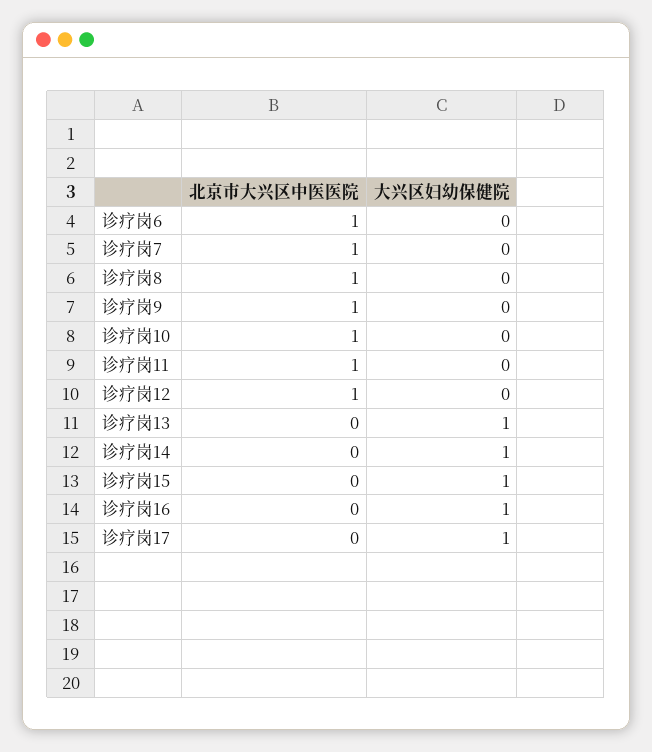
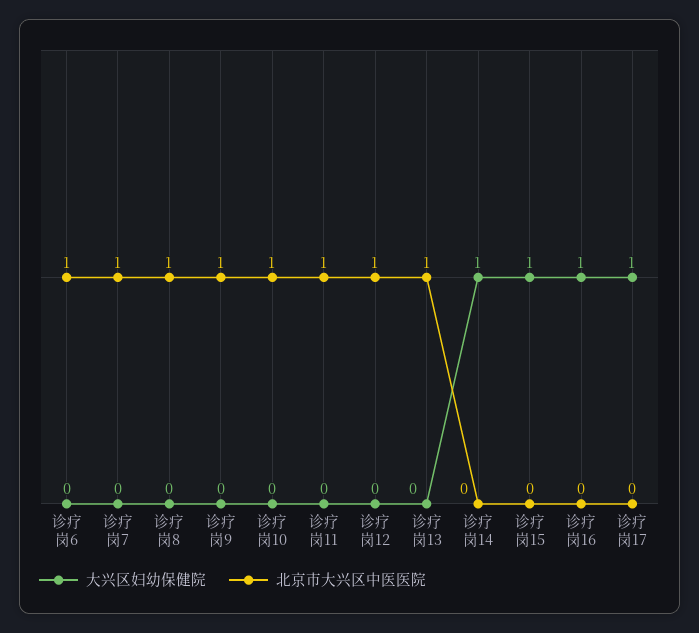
  {
    "北京市大兴区中医医院": {
      "诊疗岗6": 1,
      "诊疗岗7": 1,
      "诊疗岗8": 1,
      "诊疗岗9": 1,
      "诊疗岗10": 1,
      "诊疗岗11": 1,
      "诊疗岗12": 1,
-     "诊疗岗13": 0,
+     "诊疗岗13": 1,
      "诊疗岗14": 0,
      "诊疗岗15": 0,
      "诊疗岗16": 0,
      "诊疗岗17": 0
    },
    "大兴区妇幼保健院": {
      "诊疗岗6": 0,
      "诊疗岗7": 0,
      "诊疗岗8": 0,
      "诊疗岗9": 0,
      "诊疗岗10": 0,
      "诊疗岗11": 0,
      "诊疗岗12": 0,
-     "诊疗岗13": 1,
+     "诊疗岗13": 0,
      "诊疗岗14": 1,
      "诊疗岗15": 1,
      "诊疗岗16": 1,
      "诊疗岗17": 1
    }
  }

